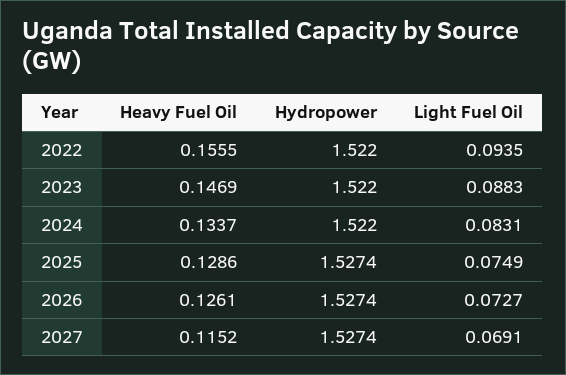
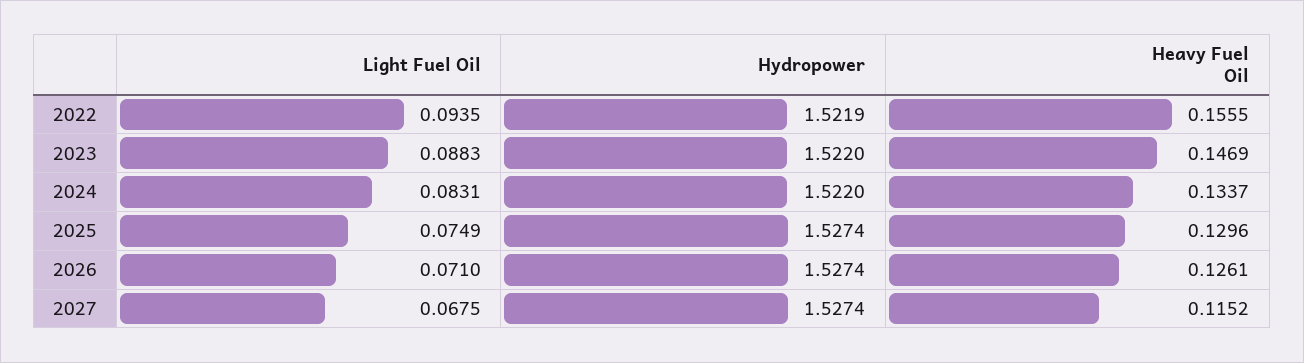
  {
    "Heavy Fuel Oil": {
      "2022": 0.1555,
      "2023": 0.1469,
      "2024": 0.1337,
-     "2025": 0.1286,
+     "2025": 0.1296,
      "2026": 0.1261,
      "2027": 0.1152
    },
    "Hydropower": {
-     "2022": 1.522,
+     "2022": 1.5219,
      "2023": 1.522,
      "2024": 1.522,
      "2025": 1.5274,
      "2026": 1.5274,
      "2027": 1.5274
    },
    "Light Fuel Oil": {
      "2022": 0.0935,
      "2023": 0.0883,
      "2024": 0.0831,
      "2025": 0.0749,
-     "2026": 0.0727,
+     "2026": 0.071,
-     "2027": 0.0691
+     "2027": 0.0675
    }
  }

